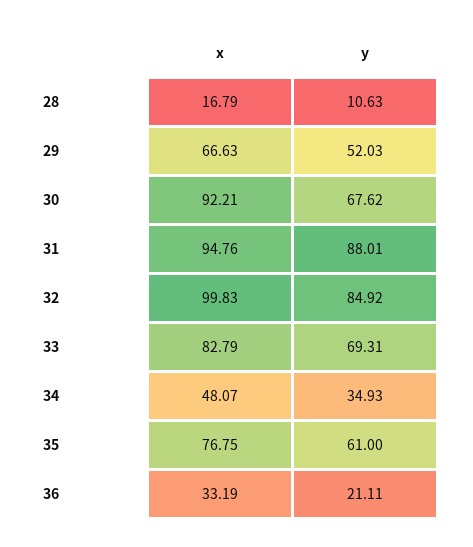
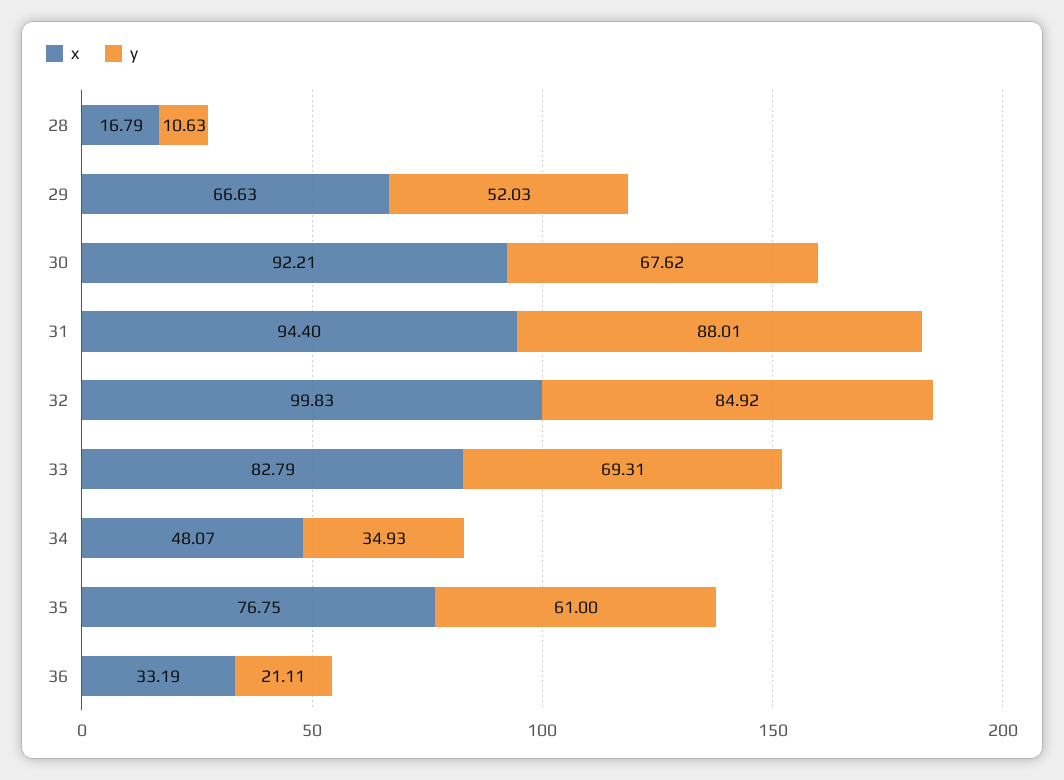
  {
    "x": {
      "28": 16.79,
      "29": 66.63,
      "30": 92.21,
-     "31": 94.76,
+     "31": 94.4,
      "32": 99.83,
      "33": 82.79,
      "34": 48.07,
      "35": 76.75,
      "36": 33.19
    },
    "y": {
      "28": 10.63,
      "29": 52.03,
      "30": 67.62,
      "31": 88.01,
      "32": 84.92,
      "33": 69.31,
      "34": 34.93,
      "35": 61,
      "36": 21.11
    }
  }

